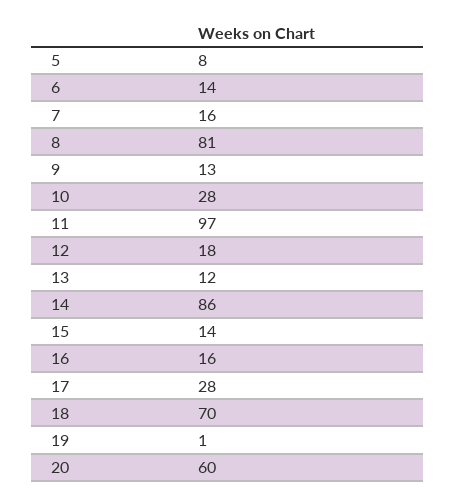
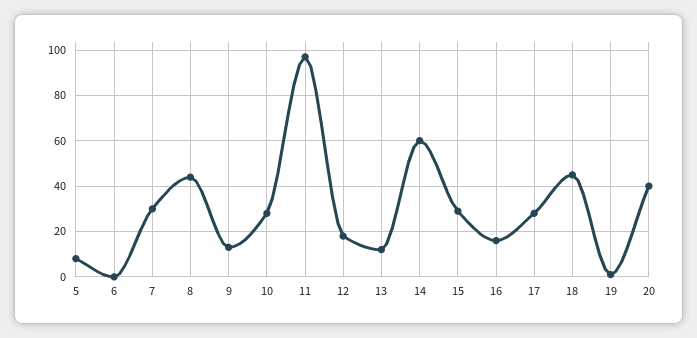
  {
    "5": 8,
-   "6": 14,
+   "6": 0,
-   "7": 16,
+   "7": 30,
-   "8": 81,
+   "8": 45,
    "9": 13,
    "10": 28,
    "11": 97,
    "12": 18,
    "13": 12,
-   "14": 86,
+   "14": 60,
-   "15": 14,
+   "15": 30,
    "16": 16,
    "17": 28,
-   "18": 70,
+   "18": 45,
    "19": 1,
-   "20": 60
+   "20": 40
  }

